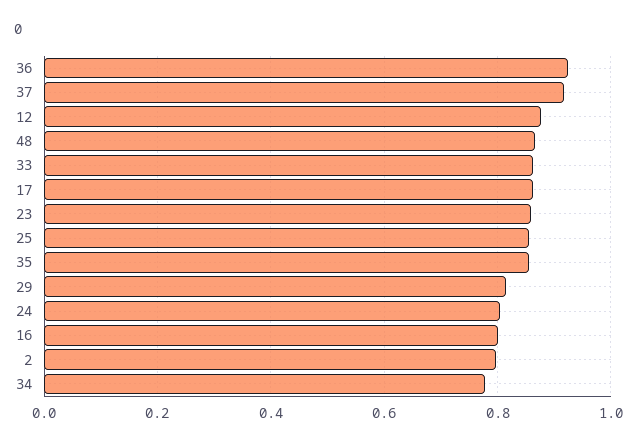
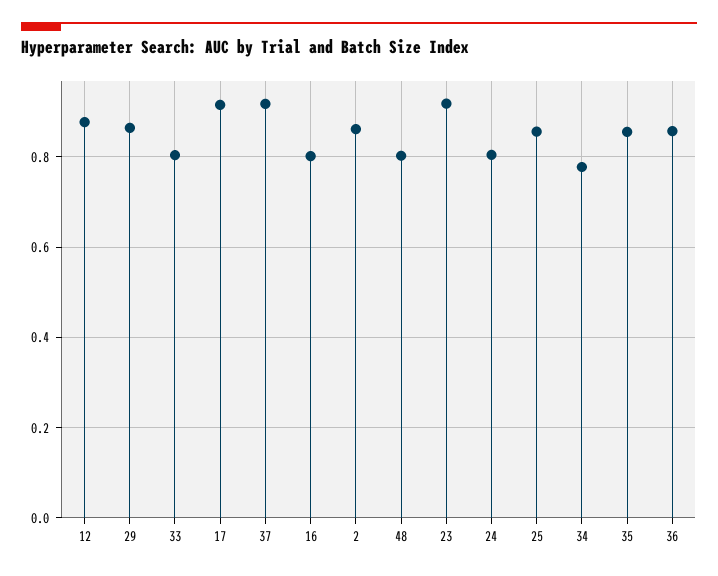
  {
-   "36": 0.92,
+   "36": 0.86,
    "37": 0.92,
    "12": 0.88,
-   "48": 0.86,
+   "48": 0.8,
-   "33": 0.86,
+   "33": 0.8,
-   "17": 0.86,
+   "17": 0.92,
-   "23": 0.86,
+   "23": 0.92,
    "25": 0.86,
    "35": 0.86,
-   "29": 0.82,
+   "29": 0.86,
    "24": 0.8,
    "16": 0.8,
-   "2": 0.8,
+   "2": 0.86,
    "34": 0.78
  }

